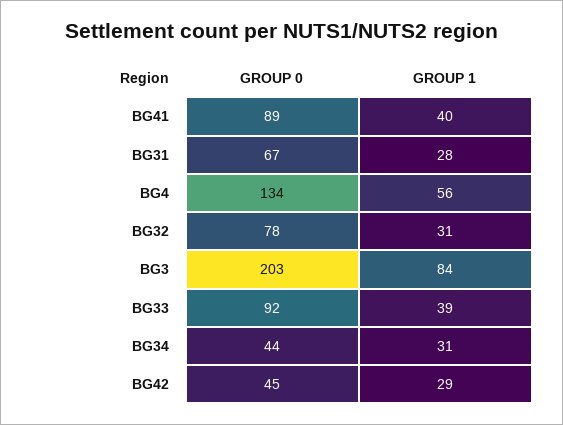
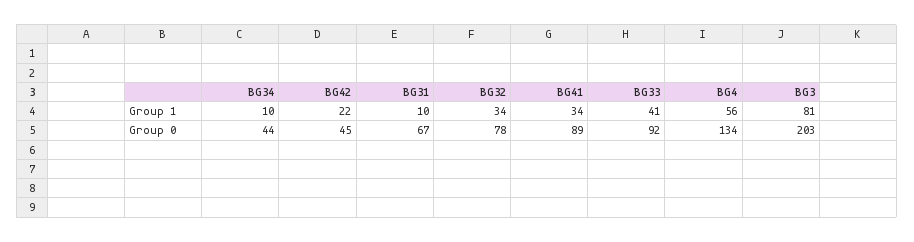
  {
    "GROUP 0": {
      "BG41": 89,
      "BG31": 67,
      "BG4": 134,
      "BG32": 78,
      "BG3": 203,
      "BG33": 92,
      "BG34": 44,
      "BG42": 45
    },
    "GROUP 1": {
-     "BG41": 40,
+     "BG41": 34,
-     "BG31": 28,
+     "BG31": 10,
      "BG4": 56,
-     "BG32": 31,
+     "BG32": 34,
-     "BG3": 84,
+     "BG3": 81,
-     "BG33": 39,
+     "BG33": 41,
-     "BG34": 31,
+     "BG34": 10,
-     "BG42": 29
+     "BG42": 22
    }
  }

